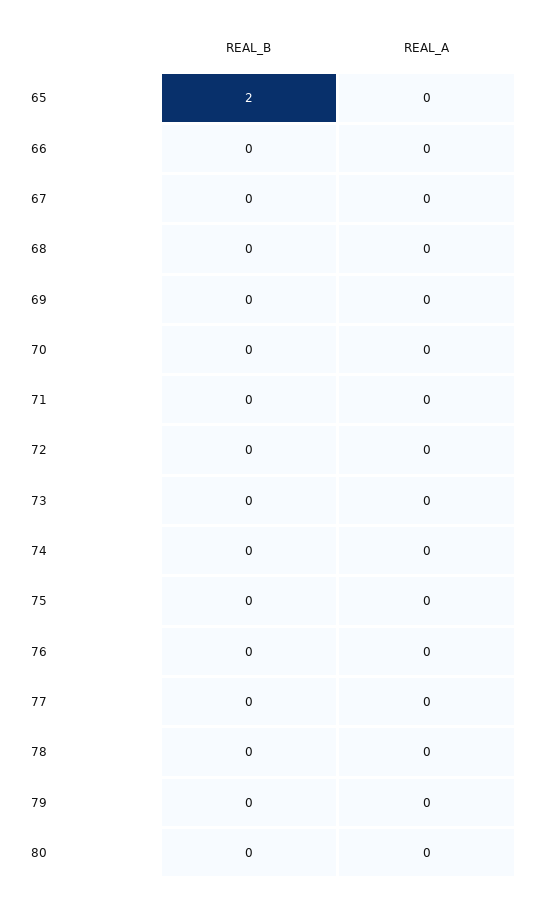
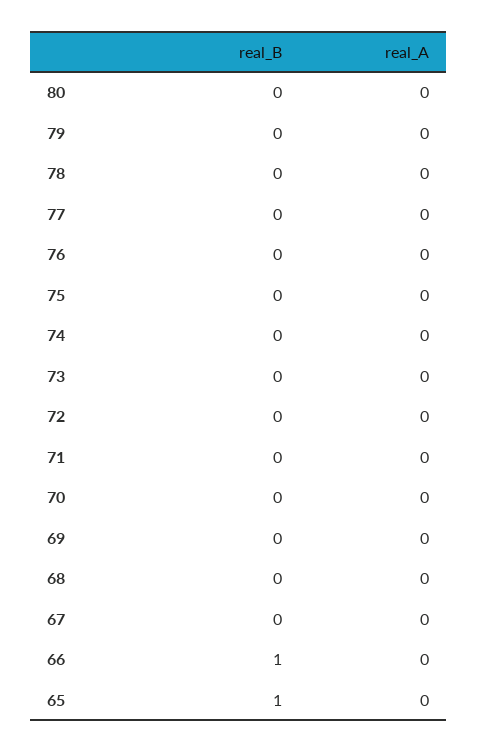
  {
    "REAL_B": {
-     "65": 2,
+     "65": 1,
-     "66": 0,
+     "66": 1,
      "67": 0,
      "68": 0,
      "69": 0,
      "70": 0,
      "71": 0,
      "72": 0,
      "73": 0,
      "74": 0,
      "75": 0,
      "76": 0,
      "77": 0,
      "78": 0,
      "79": 0,
      "80": 0
    },
    "REAL_A": {
      "65": 0,
      "66": 0,
      "67": 0,
      "68": 0,
      "69": 0,
      "70": 0,
      "71": 0,
      "72": 0,
      "73": 0,
      "74": 0,
      "75": 0,
      "76": 0,
      "77": 0,
      "78": 0,
      "79": 0,
      "80": 0
    }
  }

